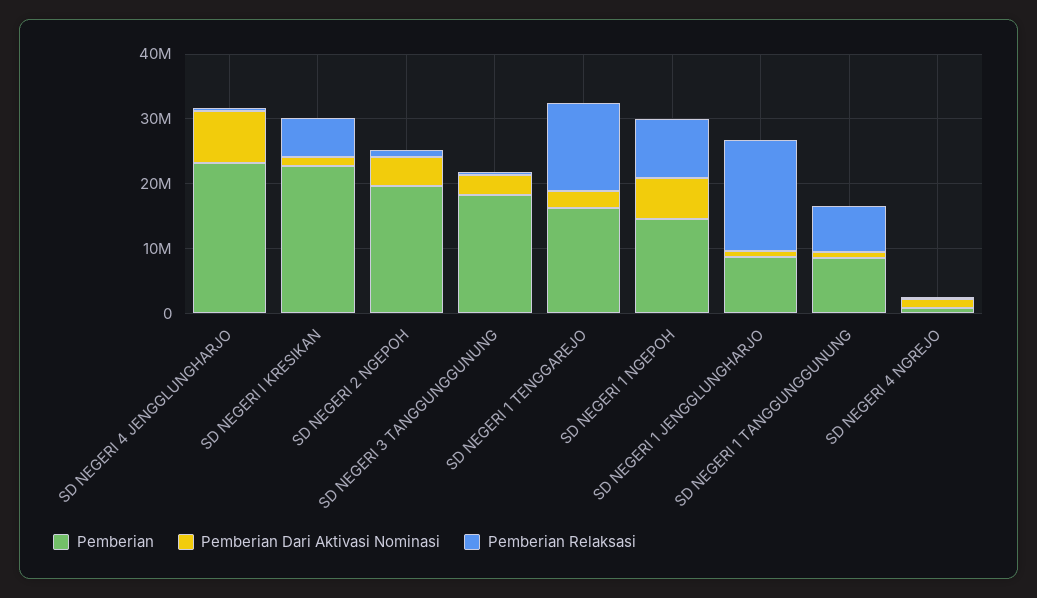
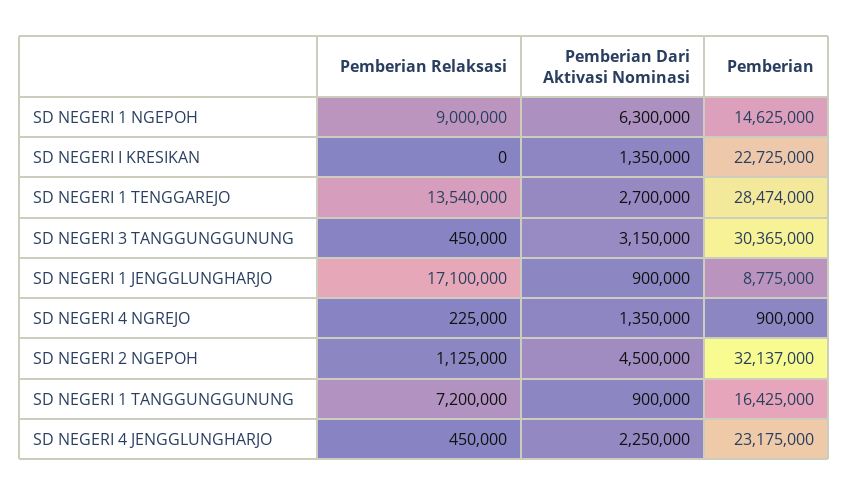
  {
    "Pemberian": {
      "SD NEGERI 4 JENGGLUNGHARJO": 23175000,
      "SD NEGERI I KRESIKAN": 22725000,
-     "SD NEGERI 2 NGEPOH": 20000000,
+     "SD NEGERI 2 NGEPOH": 32137000,
-     "SD NEGERI 3 TANGGUNGGUNUNG": 18000000,
+     "SD NEGERI 3 TANGGUNGGUNUNG": 30365000,
-     "SD NEGERI 1 TENGGAREJO": 16000000,
+     "SD NEGERI 1 TENGGAREJO": 28474000,
      "SD NEGERI 1 NGEPOH": 14625000,
      "SD NEGERI 1 JENGGLUNGHARJO": 8775000,
-     "SD NEGERI 1 TANGGUNGGUNUNG": 8000000,
+     "SD NEGERI 1 TANGGUNGGUNUNG": 16425000,
      "SD NEGERI 4 NGREJO": 900000
    },
    "Pemberian Dari Aktivasi Nominasi": {
-     "SD NEGERI 4 JENGGLUNGHARJO": 8000000,
+     "SD NEGERI 4 JENGGLUNGHARJO": 2250000,
      "SD NEGERI I KRESIKAN": 1350000,
      "SD NEGERI 2 NGEPOH": 4500000,
      "SD NEGERI 3 TANGGUNGGUNUNG": 3150000,
      "SD NEGERI 1 TENGGAREJO": 2700000,
      "SD NEGERI 1 NGEPOH": 6300000,
      "SD NEGERI 1 JENGGLUNGHARJO": 900000,
      "SD NEGERI 1 TANGGUNGGUNUNG": 900000,
      "SD NEGERI 4 NGREJO": 1350000
    },
    "Pemberian Relaksasi": {
      "SD NEGERI 4 JENGGLUNGHARJO": 450000,
-     "SD NEGERI I KRESIKAN": 6000000,
+     "SD NEGERI I KRESIKAN": 0,
      "SD NEGERI 2 NGEPOH": 1125000,
      "SD NEGERI 3 TANGGUNGGUNUNG": 450000,
      "SD NEGERI 1 TENGGAREJO": 13540000,
      "SD NEGERI 1 NGEPOH": 9000000,
      "SD NEGERI 1 JENGGLUNGHARJO": 17100000,
      "SD NEGERI 1 TANGGUNGGUNUNG": 7200000,
      "SD NEGERI 4 NGREJO": 225000
    }
  }

